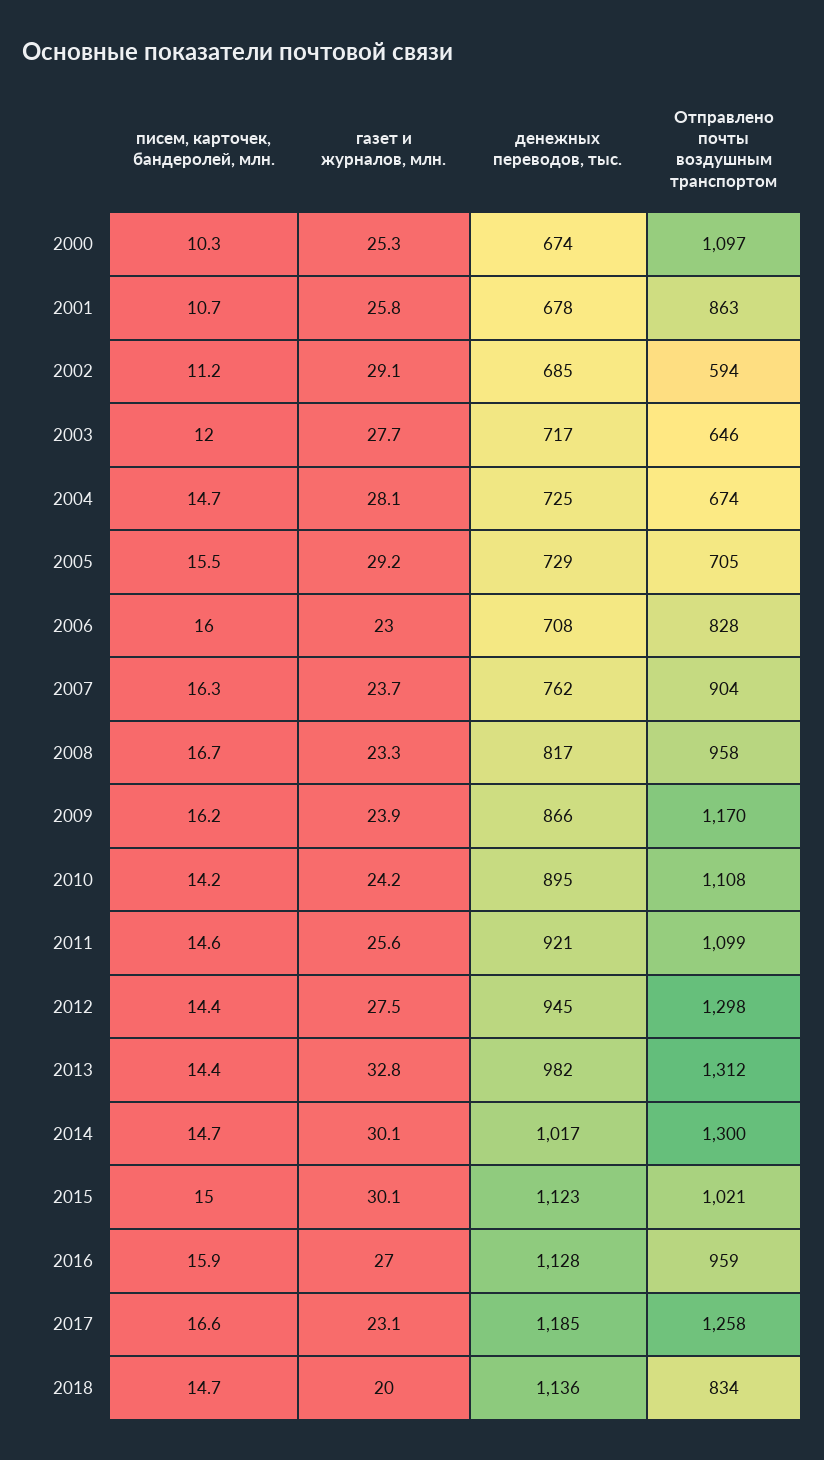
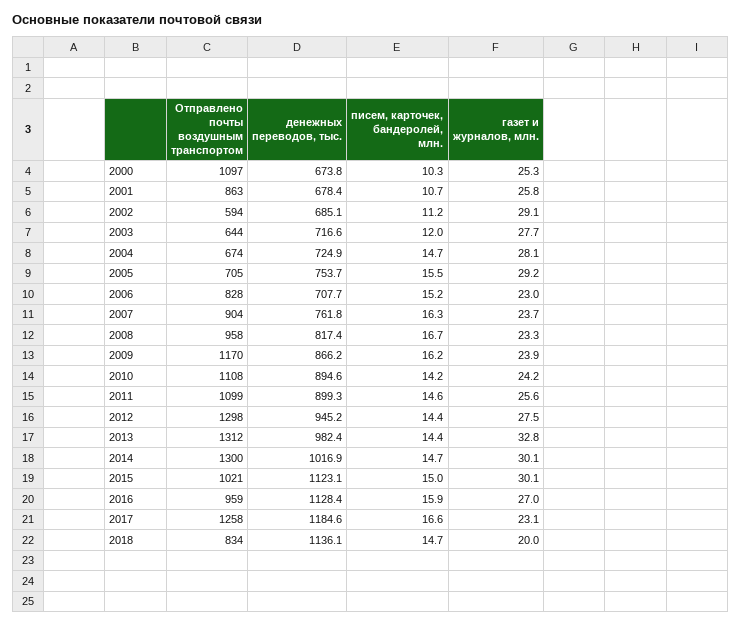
  {
    "писем, карточек, бандеролей, млн.": {
      "2000": 10.3,
      "2001": 10.7,
      "2002": 11.2,
      "2003": 12,
      "2004": 14.7,
      "2005": 15.5,
-     "2006": 16,
+     "2006": 15.2,
      "2007": 16.3,
      "2008": 16.7,
      "2009": 16.2,
      "2010": 14.2,
      "2011": 14.6,
      "2012": 14.4,
      "2013": 14.4,
      "2014": 14.7,
      "2015": 15,
      "2016": 15.9,
      "2017": 16.6,
      "2018": 14.7
    },
    "газет и журналов, млн.": {
      "2000": 25.3,
      "2001": 25.8,
      "2002": 29.1,
      "2003": 27.7,
      "2004": 28.1,
      "2005": 29.2,
      "2006": 23,
      "2007": 23.7,
      "2008": 23.3,
      "2009": 23.9,
      "2010": 24.2,
      "2011": 25.6,
      "2012": 27.5,
      "2013": 32.8,
      "2014": 30.1,
      "2015": 30.1,
      "2016": 27,
      "2017": 23.1,
      "2018": 20
    },
    "денежных переводов, тыс.": {
      "2000": 673.8,
      "2001": 678.4,
      "2002": 685.1,
      "2003": 716.6,
      "2004": 724.9,
-     "2005": 729,
+     "2005": 753.7,
      "2006": 707.7,
      "2007": 761.8,
      "2008": 817.4,
      "2009": 866.2,
      "2010": 894.6,
-     "2011": 921,
+     "2011": 899.3,
      "2012": 945.2,
      "2013": 982.4,
      "2014": 1016.9,
      "2015": 1123.1,
      "2016": 1128.4,
      "2017": 1184.6,
      "2018": 1136.1
    },
    "Отправлено почты воздушным транспортом": {
      "2000": 1097,
      "2001": 863,
      "2002": 594,
-     "2003": 646,
+     "2003": 644,
      "2004": 674,
      "2005": 705,
      "2006": 828,
      "2007": 904,
      "2008": 958,
      "2009": 1170,
      "2010": 1108,
      "2011": 1099,
      "2012": 1298,
      "2013": 1312,
      "2014": 1300,
      "2015": 1021,
      "2016": 959,
      "2017": 1258,
      "2018": 834
    }
  }

